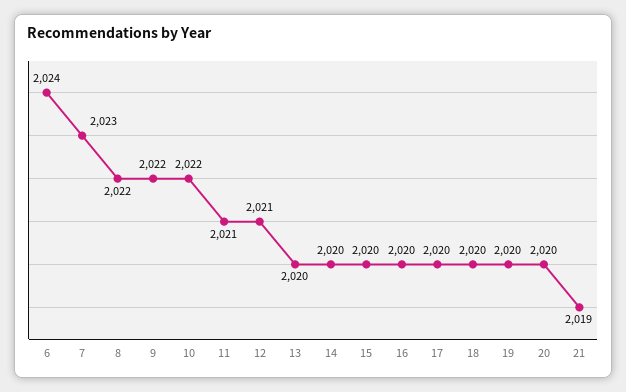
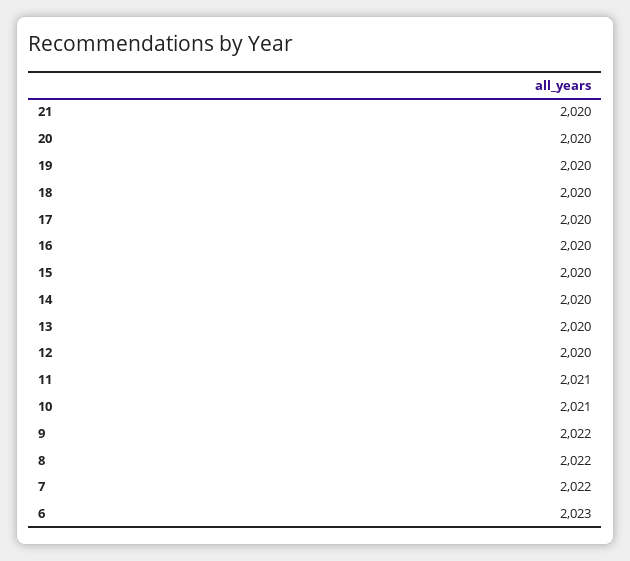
  {
-   "6": 2024,
+   "6": 2023,
-   "7": 2023,
+   "7": 2022,
    "8": 2022,
    "9": 2022,
-   "10": 2022,
+   "10": 2021,
    "11": 2021,
-   "12": 2021,
+   "12": 2020,
    "13": 2020,
    "14": 2020,
    "15": 2020,
    "16": 2020,
    "17": 2020,
    "18": 2020,
    "19": 2020,
    "20": 2020,
-   "21": 2019
+   "21": 2020
  }

